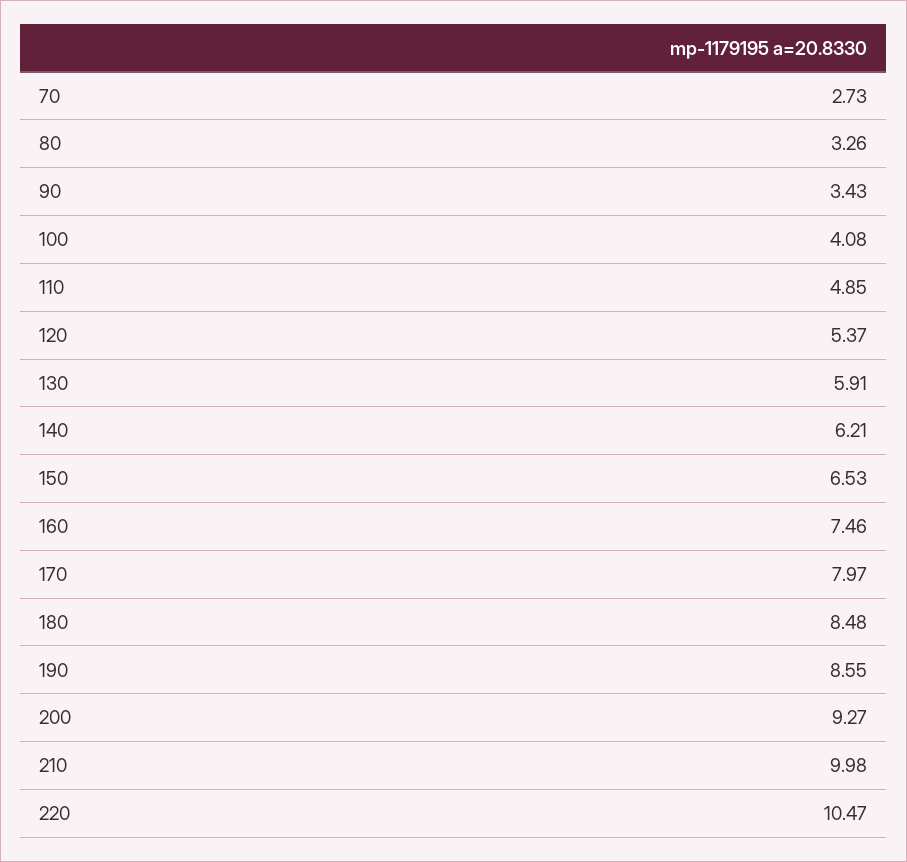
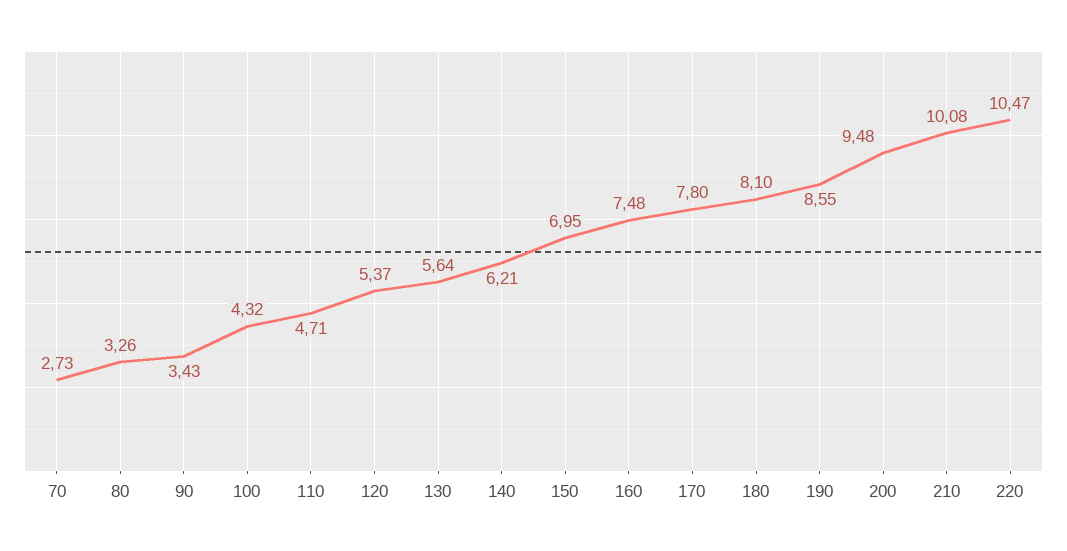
  {
    "70": 2.73,
    "80": 3.26,
    "90": 3.43,
-   "100": 4.08,
+   "100": 4.32,
-   "110": 4.85,
+   "110": 4.71,
    "120": 5.37,
-   "130": 5.91,
+   "130": 5.64,
    "140": 6.21,
-   "150": 6.53,
+   "150": 6.95,
-   "160": 7.46,
+   "160": 7.48,
-   "170": 7.97,
+   "170": 7.8,
-   "180": 8.48,
+   "180": 8.1,
    "190": 8.55,
-   "200": 9.27,
+   "200": 9.48,
-   "210": 9.98,
+   "210": 10.08,
    "220": 10.47
  }

